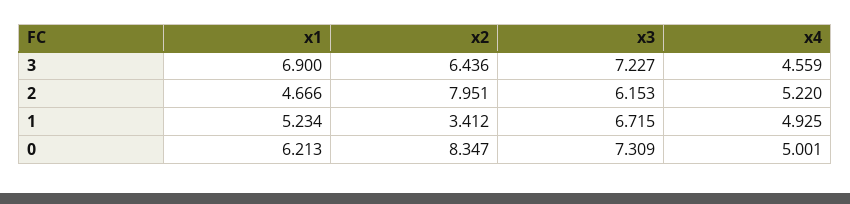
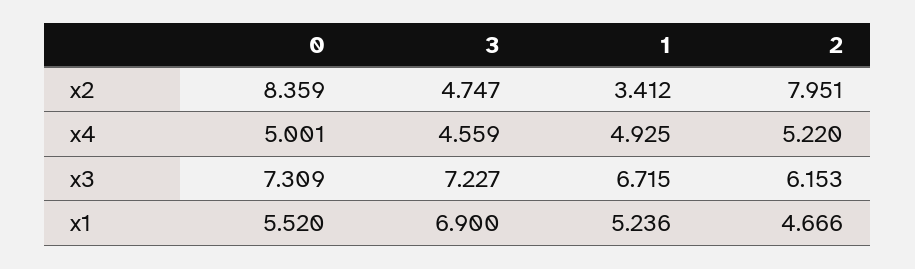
  {
    "x1": {
      "3": 6.9,
      "2": 4.666,
-     "1": 5.234,
+     "1": 5.236,
-     "0": 6.213
+     "0": 5.52
    },
    "x2": {
-     "3": 6.436,
+     "3": 4.747,
      "2": 7.951,
      "1": 3.412,
-     "0": 8.347
+     "0": 8.359
    },
    "x3": {
      "3": 7.227,
      "2": 6.153,
      "1": 6.715,
      "0": 7.309
    },
    "x4": {
      "3": 4.559,
      "2": 5.22,
      "1": 4.925,
      "0": 5.001
    }
  }

